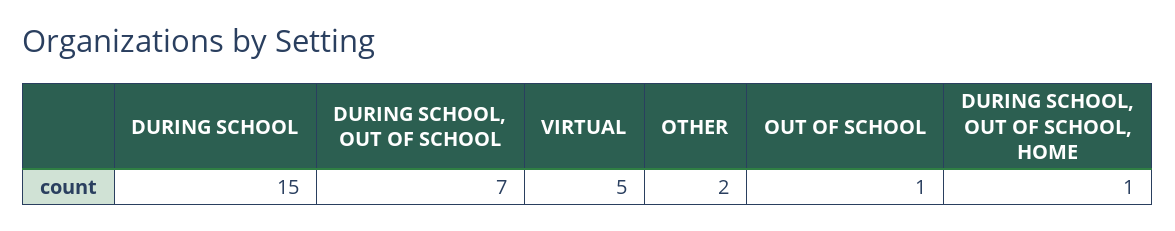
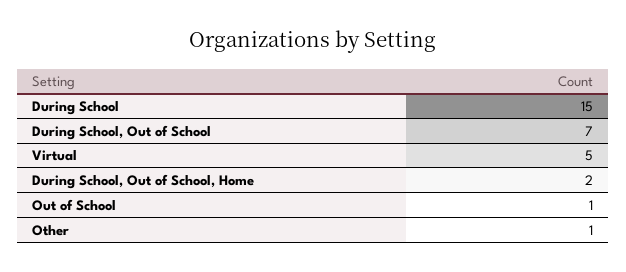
  {
    "DURING SCHOOL": 15,
    "DURING SCHOOL, OUT OF SCHOOL": 7,
    "VIRTUAL": 5,
-   "OTHER": 2,
+   "OTHER": 1,
    "OUT OF SCHOOL": 1,
-   "DURING SCHOOL, OUT OF SCHOOL, HOME": 1
+   "DURING SCHOOL, OUT OF SCHOOL, HOME": 2
  }

